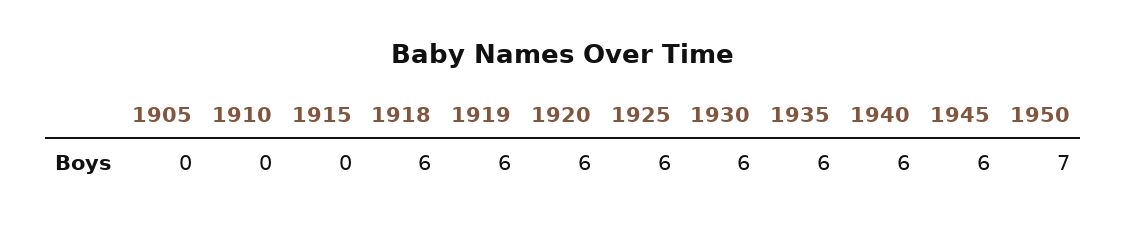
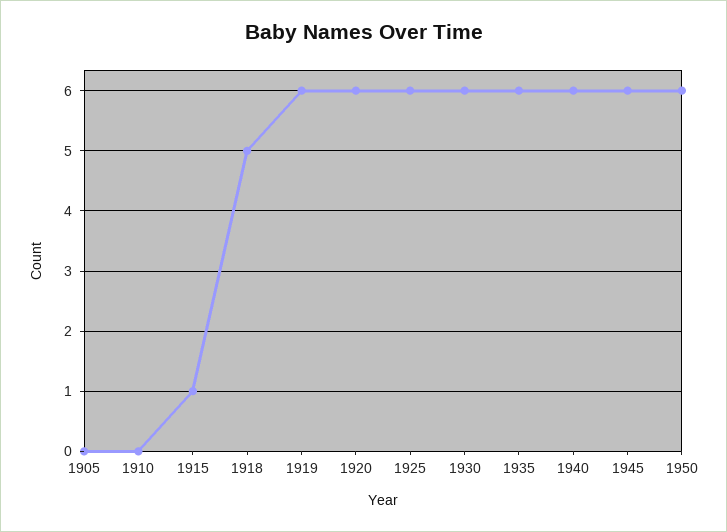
  {
    "1905": 0,
    "1910": 0,
-   "1915": 0,
+   "1915": 1,
-   "1918": 6,
+   "1918": 5,
    "1919": 6,
    "1920": 6,
    "1925": 6,
    "1930": 6,
    "1935": 6,
    "1940": 6,
    "1945": 6,
-   "1950": 7
+   "1950": 6
  }

